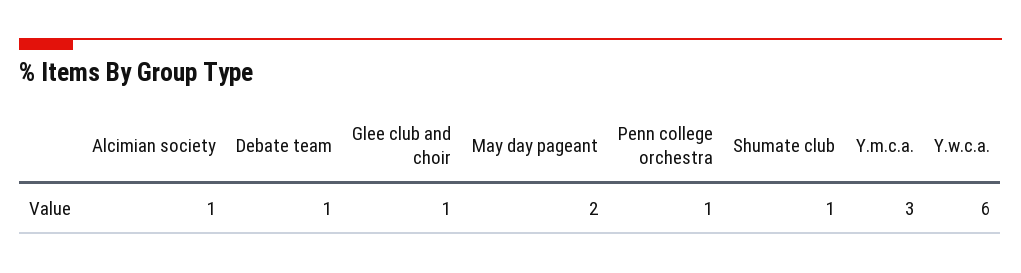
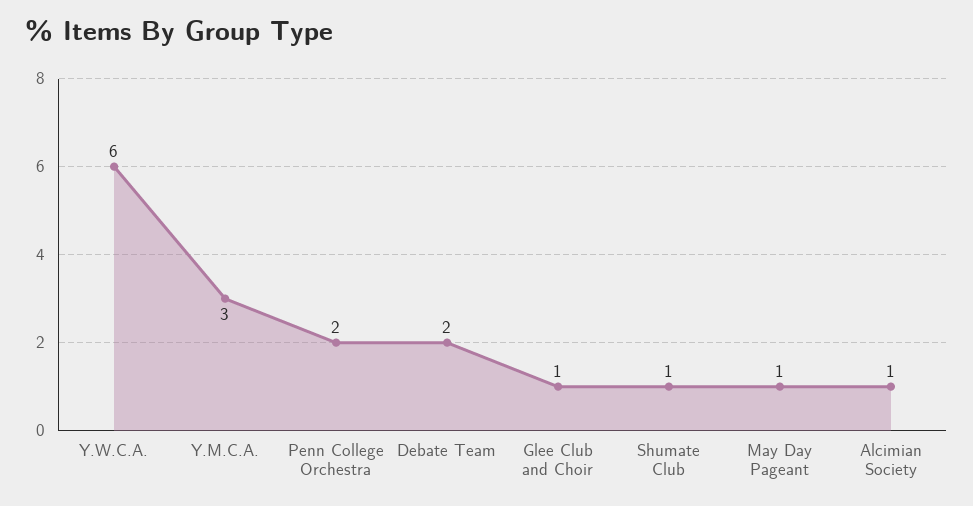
  {
    "Alcimian society": 1,
-   "Debate team": 1,
+   "Debate team": 2,
    "Glee club and choir": 1,
-   "May day pageant": 2,
+   "May day pageant": 1,
-   "Penn college orchestra": 1,
+   "Penn college orchestra": 2,
    "Shumate club": 1,
    "Y.m.c.a.": 3,
    "Y.w.c.a.": 6
  }

